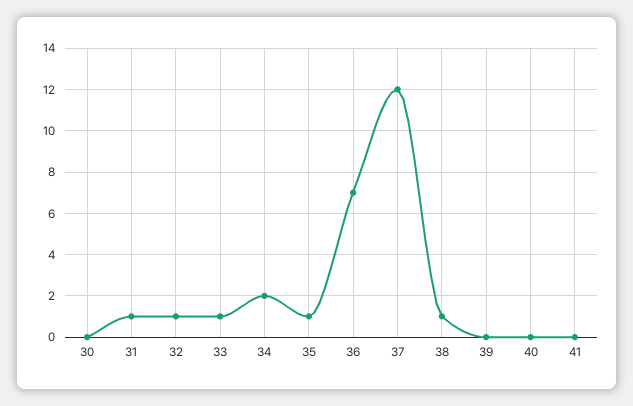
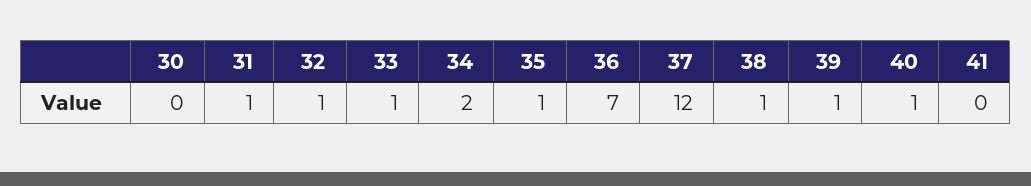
  {
    "30": 0,
    "31": 1,
    "32": 1,
    "33": 1,
    "34": 2,
    "35": 1,
    "36": 7,
    "37": 12,
    "38": 1,
-   "39": 0,
+   "39": 1,
-   "40": 0,
+   "40": 1,
    "41": 0
  }

